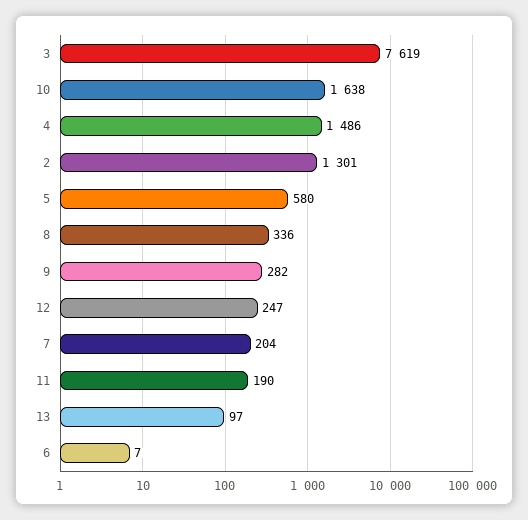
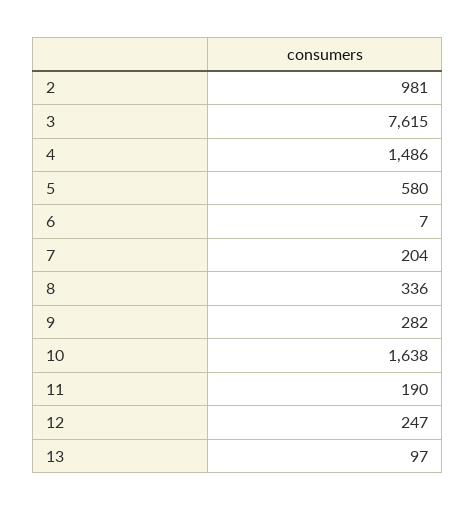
  {
-   "3": 7619,
+   "3": 7615,
    "10": 1638,
    "4": 1486,
-   "2": 1301,
+   "2": 981,
    "5": 580,
    "8": 336,
    "9": 282,
    "12": 247,
    "7": 204,
    "11": 190,
    "13": 97,
    "6": 7
  }

